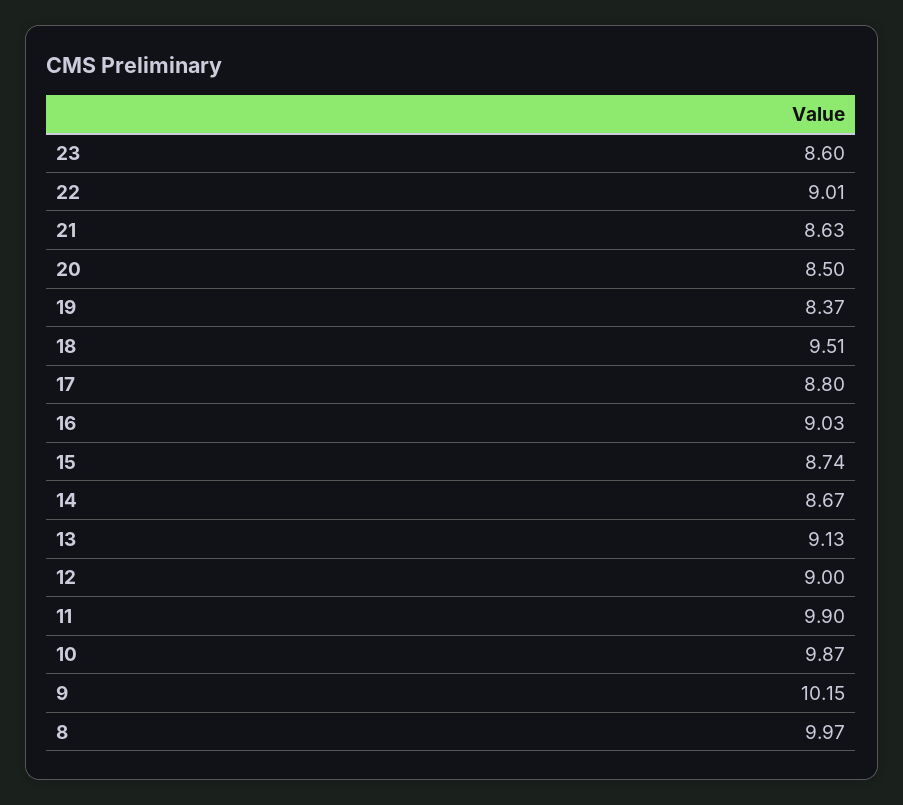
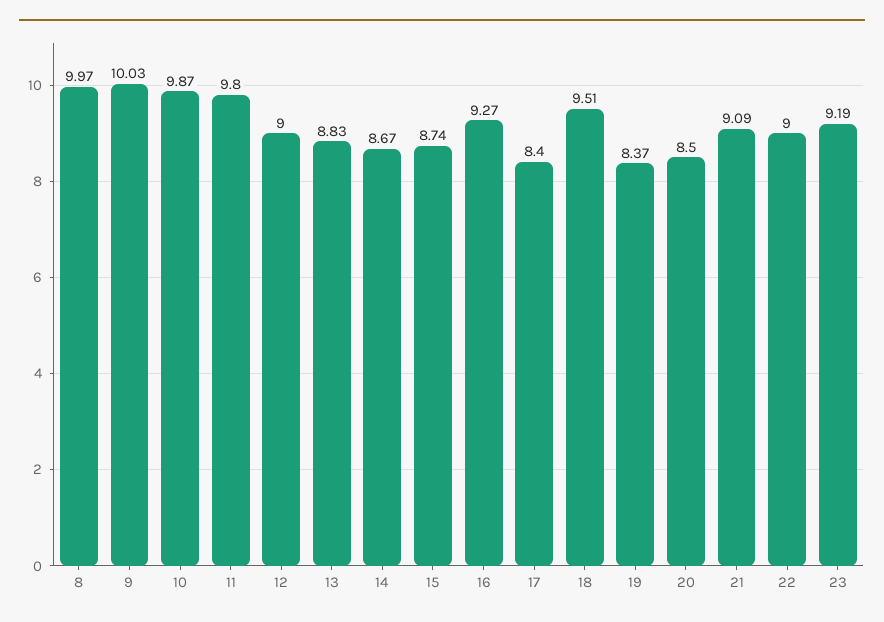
  {
-   "23": 8.6,
+   "23": 9.19,
-   "22": 9.01,
+   "22": 9,
-   "21": 8.63,
+   "21": 9.09,
    "20": 8.5,
    "19": 8.37,
    "18": 9.51,
-   "17": 8.8,
+   "17": 8.4,
-   "16": 9.03,
+   "16": 9.27,
    "15": 8.74,
    "14": 8.67,
-   "13": 9.13,
+   "13": 8.83,
    "12": 9,
-   "11": 9.9,
+   "11": 9.8,
    "10": 9.87,
-   "9": 10.15,
+   "9": 10.03,
    "8": 9.97
  }

